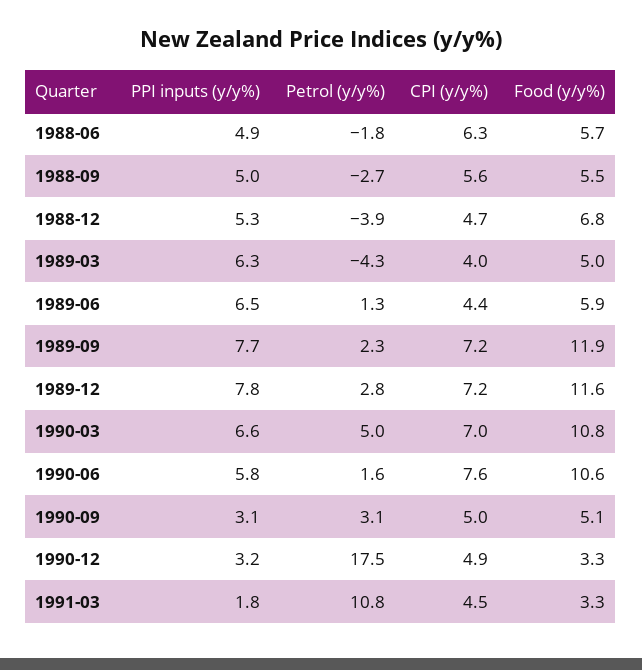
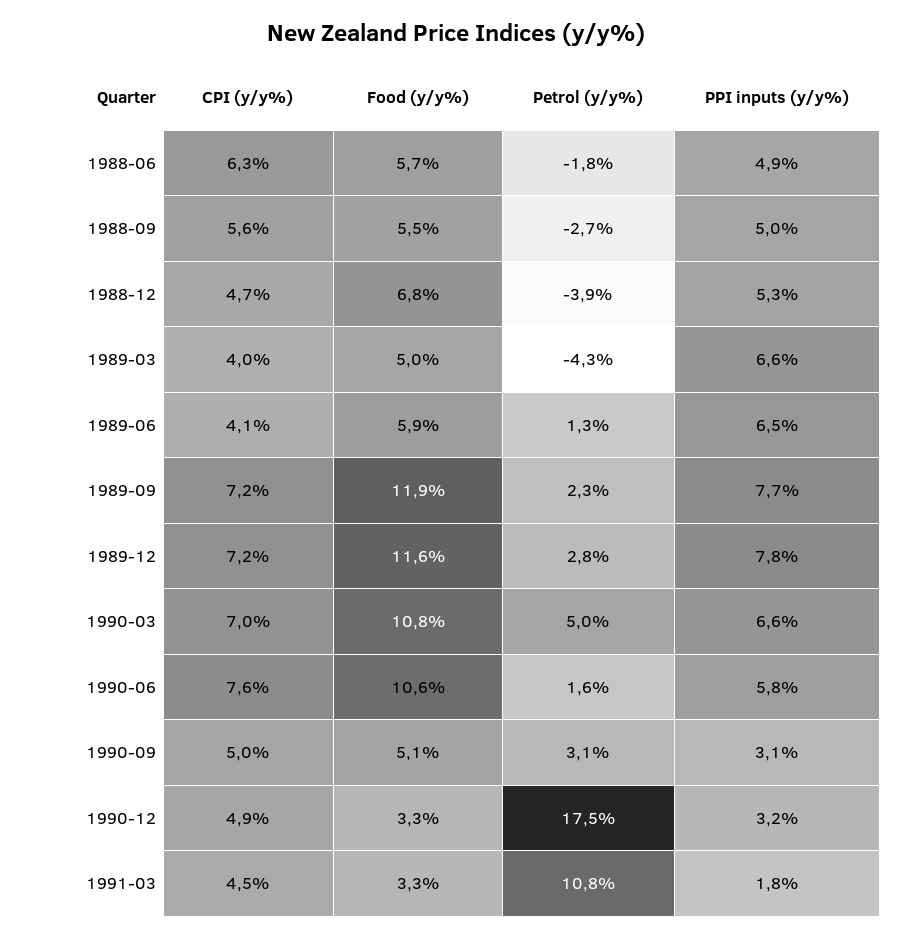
  {
    "PPI inputs (y/y%)": {
      "1988-06": 4.9,
      "1988-09": 5,
      "1988-12": 5.3,
-     "1989-03": 6.3,
+     "1989-03": 6.6,
      "1989-06": 6.5,
      "1989-09": 7.7,
      "1989-12": 7.8,
      "1990-03": 6.6,
      "1990-06": 5.8,
      "1990-09": 3.1,
      "1990-12": 3.2,
      "1991-03": 1.8
    },
    "Petrol (y/y%)": {
      "1988-06": -1.8,
      "1988-09": -2.7,
      "1988-12": -3.9,
      "1989-03": -4.3,
      "1989-06": 1.3,
      "1989-09": 2.3,
      "1989-12": 2.8,
      "1990-03": 5,
      "1990-06": 1.6,
      "1990-09": 3.1,
      "1990-12": 17.5,
      "1991-03": 10.8
    },
    "CPI (y/y%)": {
      "1988-06": 6.3,
      "1988-09": 5.6,
      "1988-12": 4.7,
      "1989-03": 4,
-     "1989-06": 4.4,
+     "1989-06": 4.1,
      "1989-09": 7.2,
      "1989-12": 7.2,
      "1990-03": 7,
      "1990-06": 7.6,
      "1990-09": 5,
      "1990-12": 4.9,
      "1991-03": 4.5
    },
    "Food (y/y%)": {
      "1988-06": 5.7,
      "1988-09": 5.5,
      "1988-12": 6.8,
      "1989-03": 5,
      "1989-06": 5.9,
      "1989-09": 11.9,
      "1989-12": 11.6,
      "1990-03": 10.8,
      "1990-06": 10.6,
      "1990-09": 5.1,
      "1990-12": 3.3,
      "1991-03": 3.3
    }
  }

